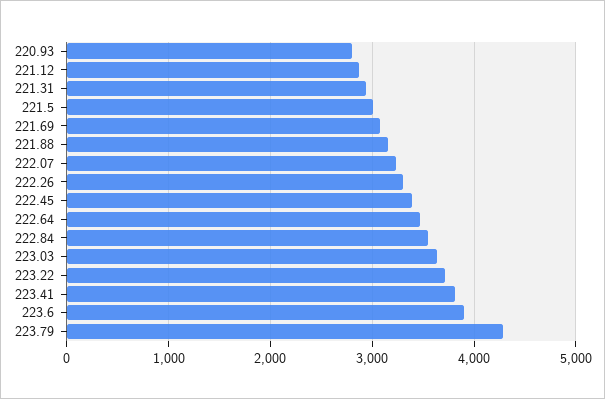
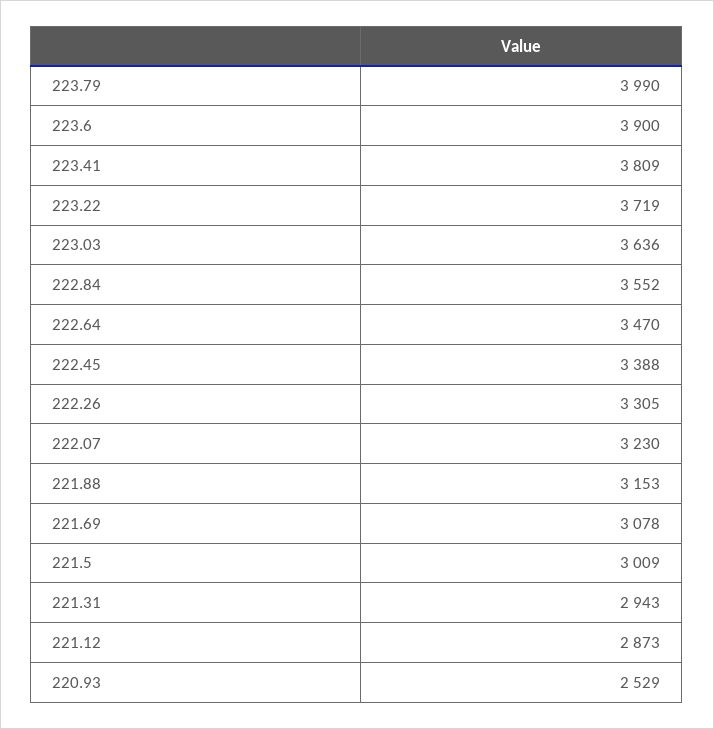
  {
-   "220.93": 2800,
+   "220.93": 2529,
    "221.12": 2873,
    "221.31": 2943,
    "221.5": 3009,
    "221.69": 3078,
    "221.88": 3153,
    "222.07": 3230,
    "222.26": 3305,
    "222.45": 3388,
    "222.64": 3470,
    "222.84": 3552,
    "223.03": 3636,
    "223.22": 3719,
    "223.41": 3809,
    "223.6": 3900,
-   "223.79": 4300
+   "223.79": 3990
  }

